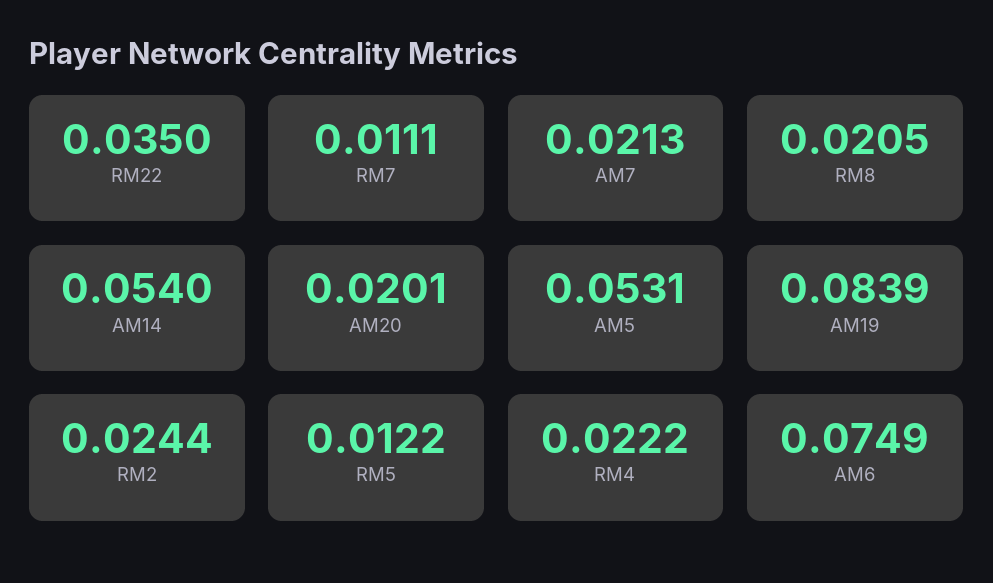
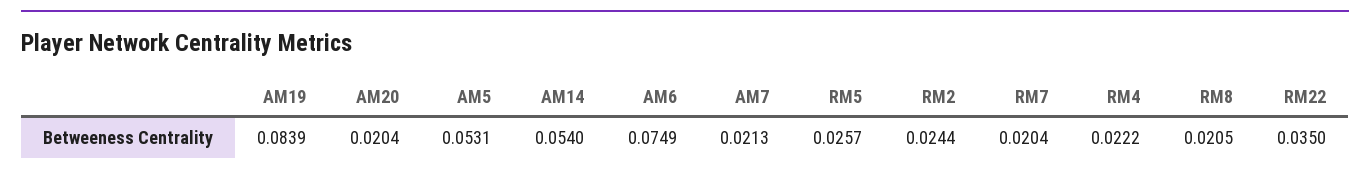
  {
    "RM22": 0.035,
-   "RM7": 0.0111,
+   "RM7": 0.0204,
    "AM7": 0.0213,
    "RM8": 0.0205,
    "AM14": 0.054,
-   "AM20": 0.0201,
+   "AM20": 0.0204,
    "AM5": 0.0531,
    "AM19": 0.0839,
    "RM2": 0.0244,
-   "RM5": 0.0122,
+   "RM5": 0.0257,
    "RM4": 0.0222,
    "AM6": 0.0749
  }

